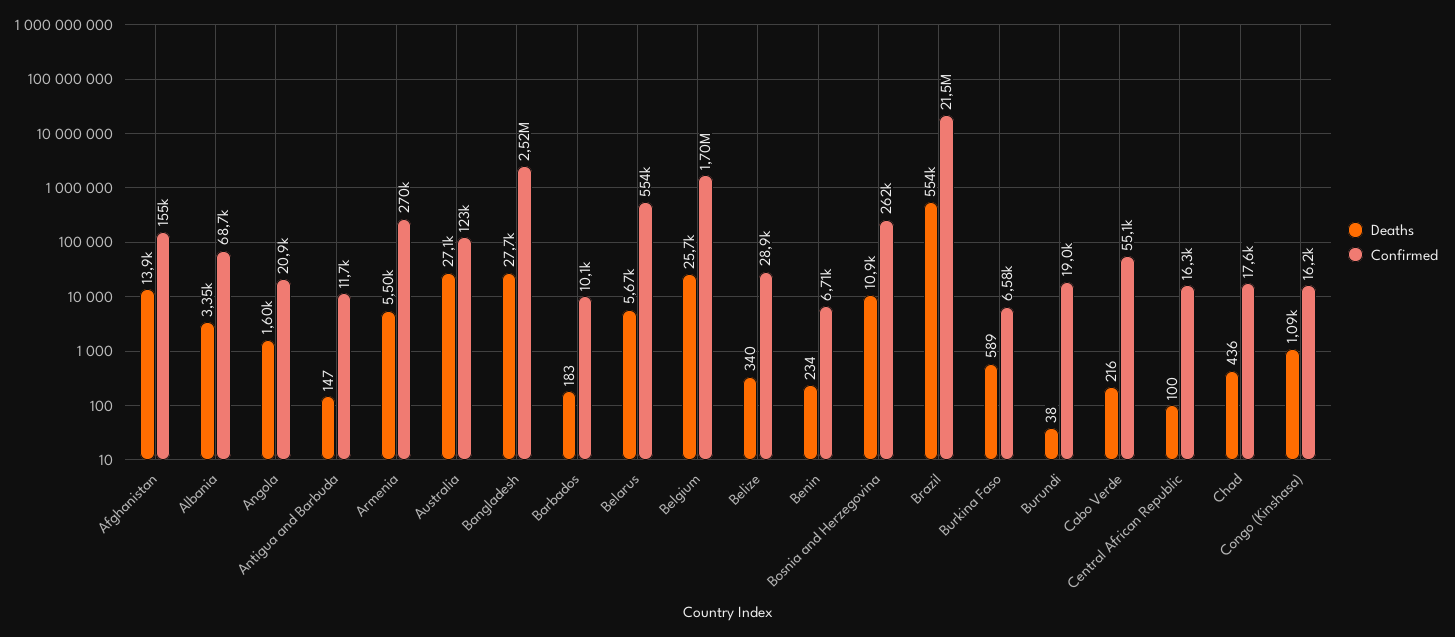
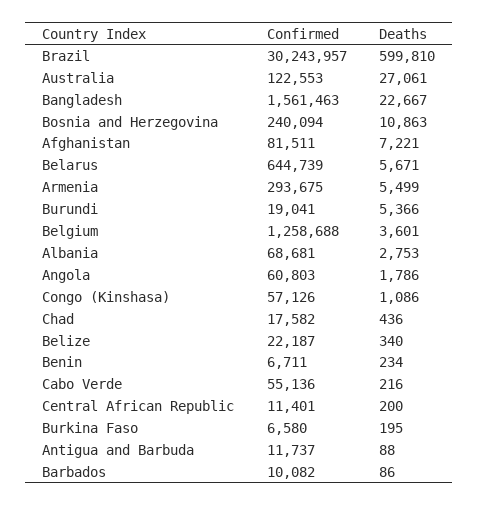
  {
    "Deaths": {
-     "Afghanistan": 13900,
+     "Afghanistan": 7221,
-     "Albania": 3350,
+     "Albania": 2753,
-     "Angola": 1600,
+     "Angola": 1786,
-     "Antigua and Barbuda": 147,
+     "Antigua and Barbuda": 88,
      "Armenia": 5499,
      "Australia": 27061,
-     "Bangladesh": 27700,
+     "Bangladesh": 22667,
-     "Barbados": 183,
+     "Barbados": 86,
      "Belarus": 5671,
-     "Belgium": 25700,
+     "Belgium": 3601,
      "Belize": 340,
      "Benin": 234,
      "Bosnia and Herzegovina": 10863,
-     "Brazil": 554000,
+     "Brazil": 599810,
-     "Burkina Faso": 589,
+     "Burkina Faso": 195,
-     "Burundi": 38,
+     "Burundi": 5366,
      "Cabo Verde": 216,
-     "Central African Republic": 100,
+     "Central African Republic": 200,
      "Chad": 436,
      "Congo (Kinshasa)": 1086
    },
    "Confirmed": {
-     "Afghanistan": 155000,
+     "Afghanistan": 81511,
      "Albania": 68681,
-     "Angola": 20900,
+     "Angola": 60803,
      "Antigua and Barbuda": 11737,
-     "Armenia": 270000,
+     "Armenia": 293675,
      "Australia": 122553,
-     "Bangladesh": 2520000,
+     "Bangladesh": 1561463,
      "Barbados": 10082,
-     "Belarus": 554000,
+     "Belarus": 644739,
-     "Belgium": 1700000,
+     "Belgium": 1258688,
-     "Belize": 28900,
+     "Belize": 22187,
      "Benin": 6711,
-     "Bosnia and Herzegovina": 262000,
+     "Bosnia and Herzegovina": 240094,
-     "Brazil": 21500000,
+     "Brazil": 30243957,
      "Burkina Faso": 6580,
      "Burundi": 19041,
      "Cabo Verde": 55136,
-     "Central African Republic": 16300,
+     "Central African Republic": 11401,
      "Chad": 17582,
-     "Congo (Kinshasa)": 16200
+     "Congo (Kinshasa)": 57126
    }
  }

